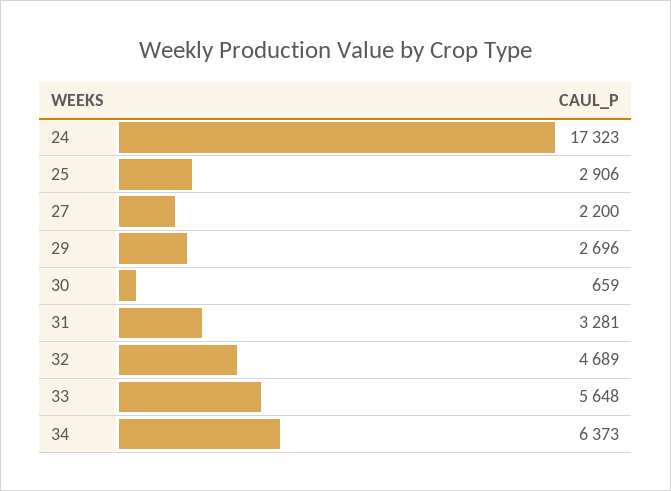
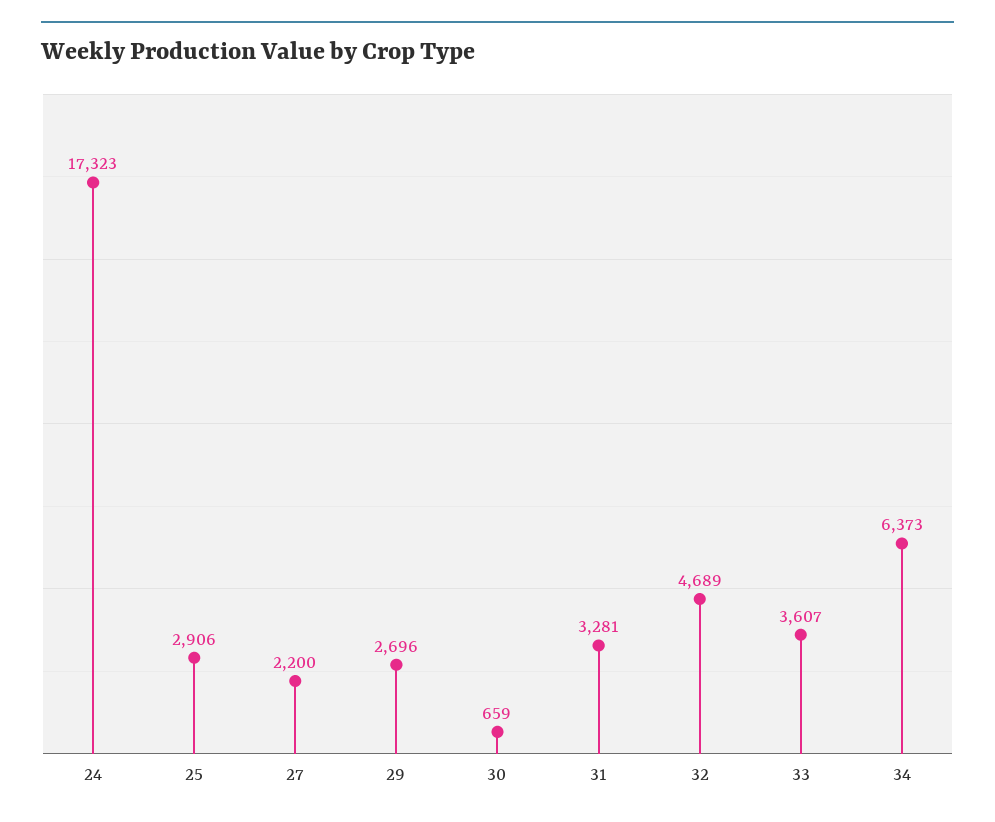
  {
    "24": 17323,
    "25": 2906,
    "27": 2200,
    "29": 2696,
    "30": 659,
    "31": 3281,
    "32": 4689,
-   "33": 5648,
+   "33": 3607,
    "34": 6373
  }

